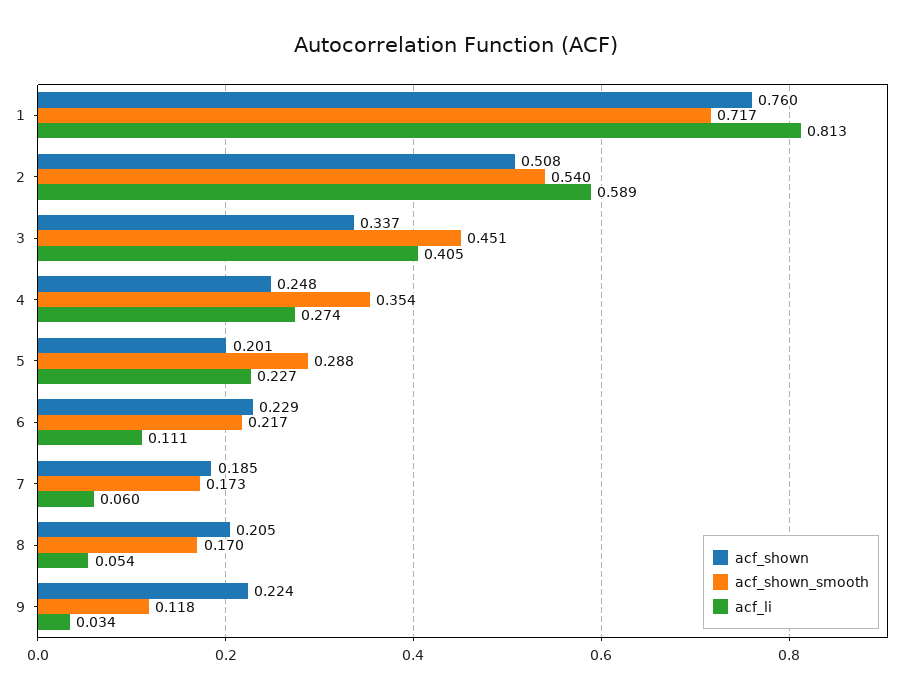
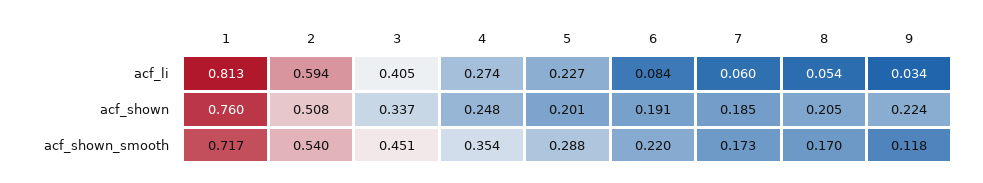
  {
    "acf_shown": {
      "1": 0.76,
      "2": 0.508,
      "3": 0.337,
      "4": 0.248,
      "5": 0.201,
-     "6": 0.229,
+     "6": 0.191,
      "7": 0.185,
      "8": 0.205,
      "9": 0.224
    },
    "acf_shown_smooth": {
      "1": 0.717,
      "2": 0.54,
      "3": 0.451,
      "4": 0.354,
      "5": 0.288,
-     "6": 0.217,
+     "6": 0.22,
      "7": 0.173,
      "8": 0.17,
      "9": 0.118
    },
    "acf_li": {
      "1": 0.813,
-     "2": 0.589,
+     "2": 0.594,
      "3": 0.405,
      "4": 0.274,
      "5": 0.227,
-     "6": 0.111,
+     "6": 0.084,
      "7": 0.06,
      "8": 0.054,
      "9": 0.034
    }
  }

